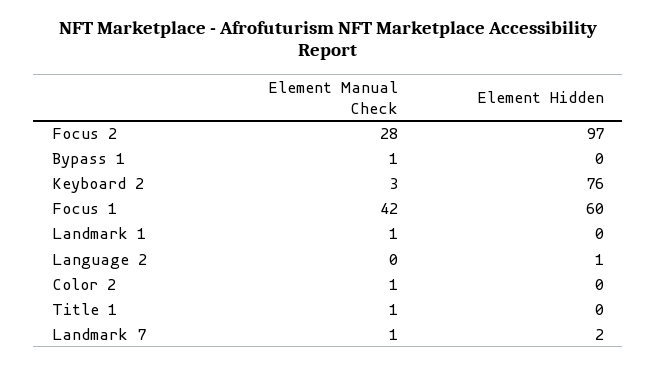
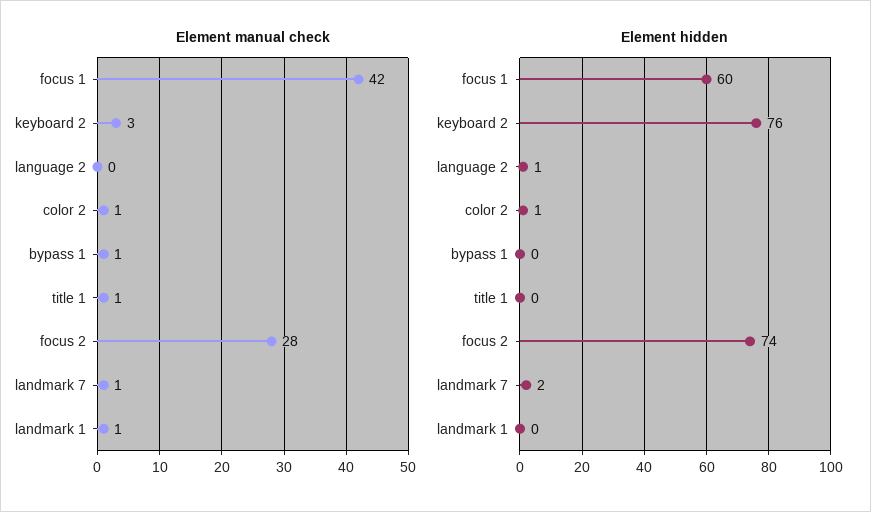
  {
    "Element Manual Check": {
      "Focus 2": 28,
      "Bypass 1": 1,
      "Keyboard 2": 3,
      "Focus 1": 42,
      "Landmark 1": 1,
      "Language 2": 0,
      "Color 2": 1,
      "Title 1": 1,
      "Landmark 7": 1
    },
    "Element Hidden": {
-     "Focus 2": 97,
+     "Focus 2": 74,
      "Bypass 1": 0,
      "Keyboard 2": 76,
      "Focus 1": 60,
      "Landmark 1": 0,
      "Language 2": 1,
-     "Color 2": 0,
+     "Color 2": 1,
      "Title 1": 0,
      "Landmark 7": 2
    }
  }

